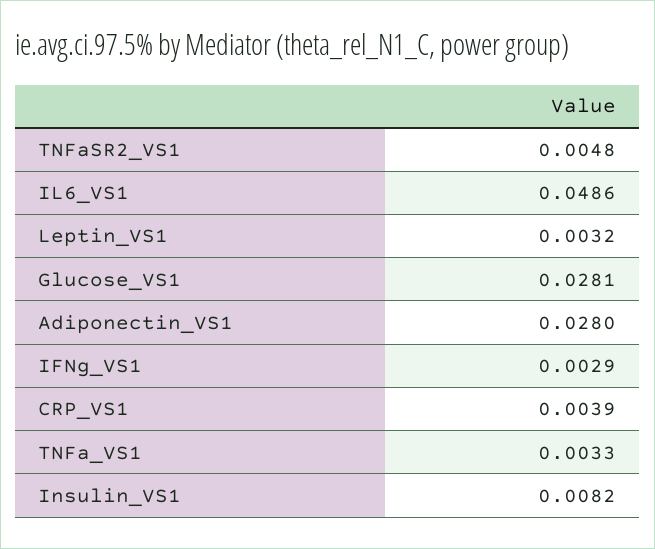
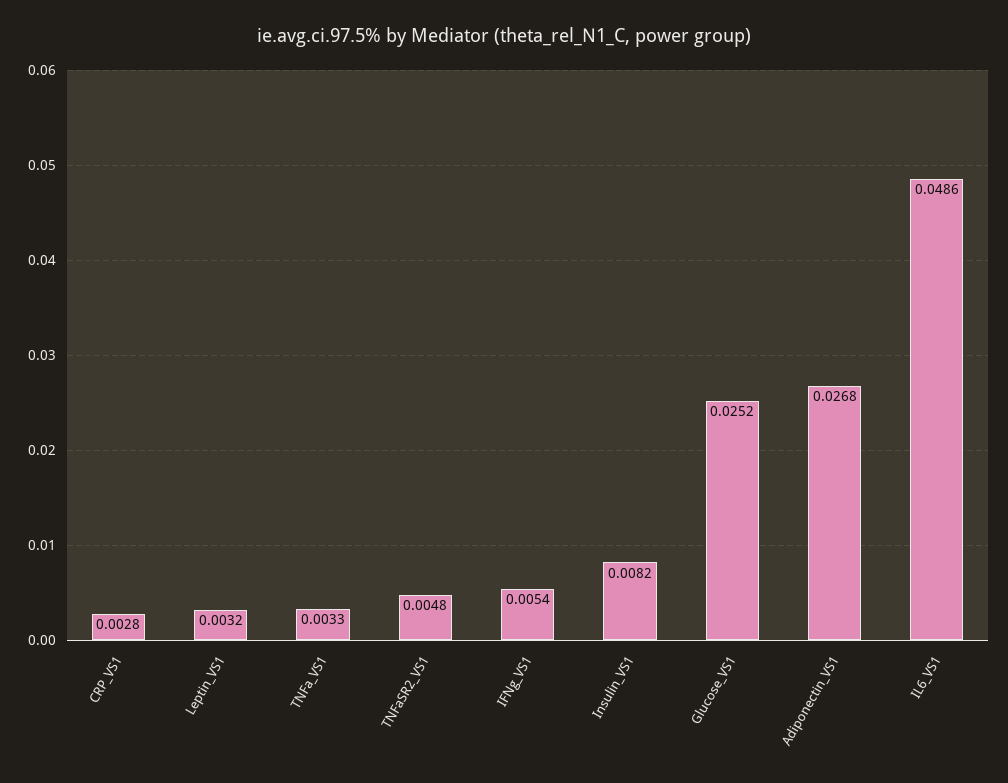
  {
    "TNFaSR2_VS1": 0.0048,
    "IL6_VS1": 0.0486,
    "Leptin_VS1": 0.0032,
-   "Glucose_VS1": 0.0281,
+   "Glucose_VS1": 0.0252,
-   "Adiponectin_VS1": 0.028,
+   "Adiponectin_VS1": 0.0268,
-   "IFNg_VS1": 0.0029,
+   "IFNg_VS1": 0.0054,
-   "CRP_VS1": 0.0039,
+   "CRP_VS1": 0.0028,
    "TNFa_VS1": 0.0033,
    "Insulin_VS1": 0.0082
  }

